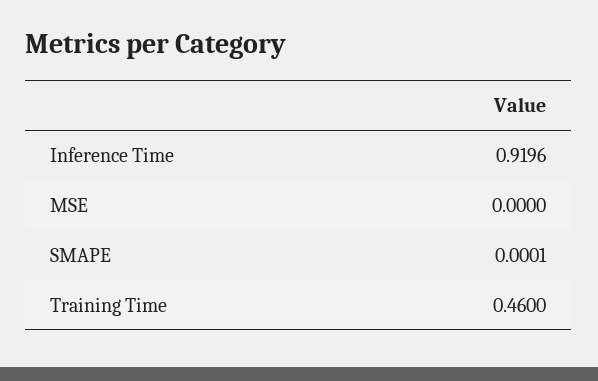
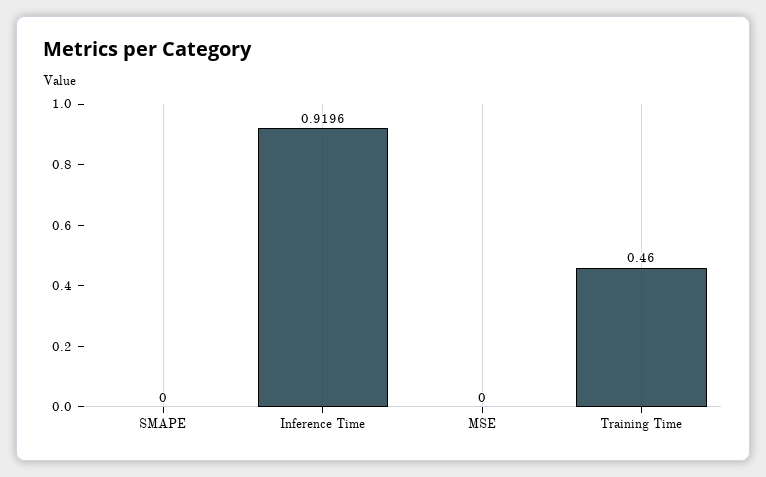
  {
    "Inference Time": 0.9196,
    "MSE": 0,
-   "SMAPE": 0.0001,
+   "SMAPE": 0,
    "Training Time": 0.46
  }

